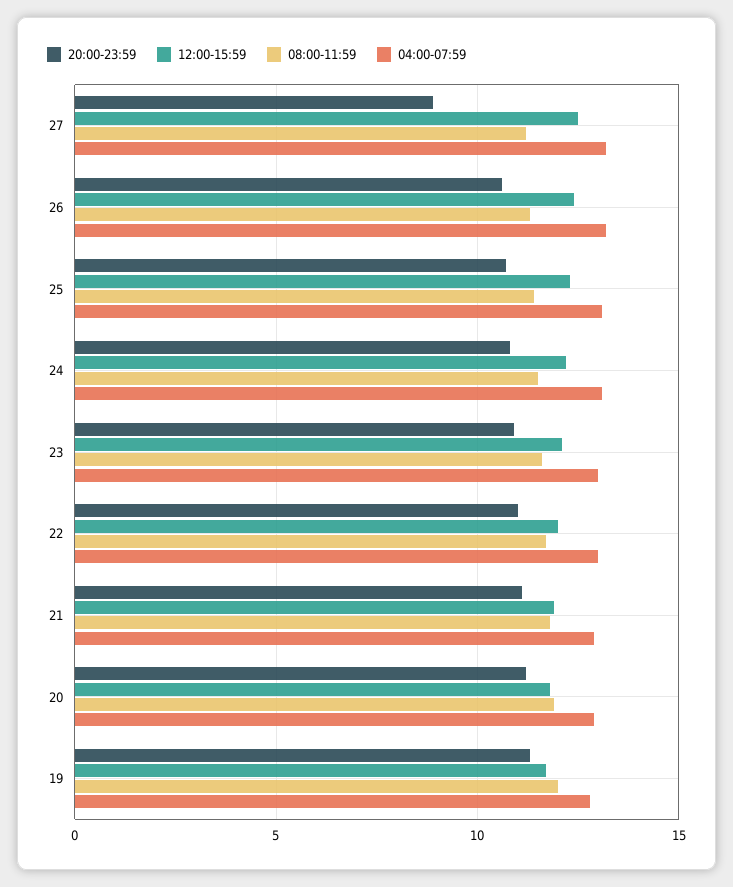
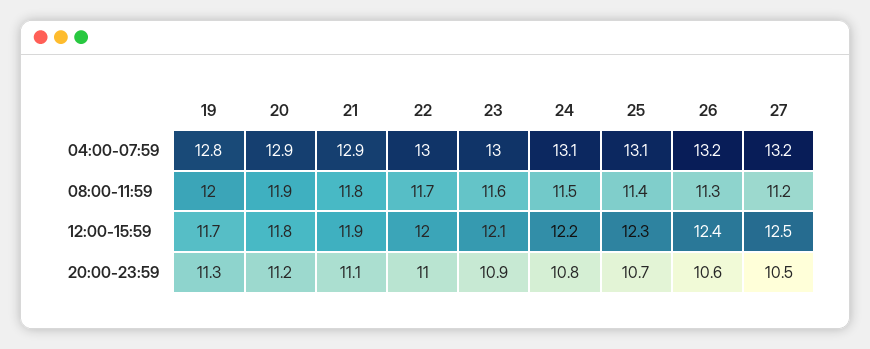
  {
    "20:00-23:59": {
-     "27": 9,
+     "27": 10.5,
      "26": 10.6,
      "25": 10.7,
      "24": 10.8,
      "23": 10.9,
      "22": 11,
      "21": 11.1,
      "20": 11.2,
      "19": 11.3
    },
    "12:00-15:59": {
      "27": 12.5,
      "26": 12.4,
      "25": 12.3,
      "24": 12.2,
      "23": 12.1,
      "22": 12,
      "21": 11.9,
      "20": 11.8,
      "19": 11.7
    },
    "08:00-11:59": {
      "27": 11.2,
      "26": 11.3,
      "25": 11.4,
      "24": 11.5,
      "23": 11.6,
      "22": 11.7,
      "21": 11.8,
      "20": 11.9,
      "19": 12
    },
    "04:00-07:59": {
      "27": 13.2,
      "26": 13.2,
      "25": 13.1,
      "24": 13.1,
      "23": 13,
      "22": 13,
      "21": 12.9,
      "20": 12.9,
      "19": 12.8
    }
  }

